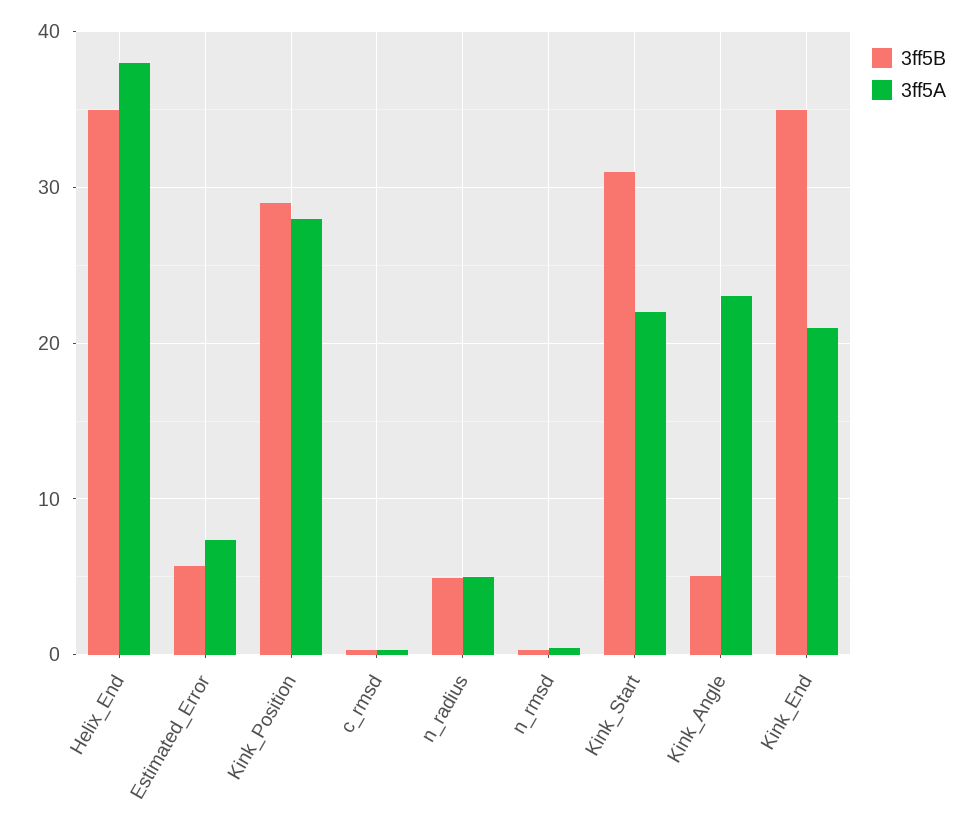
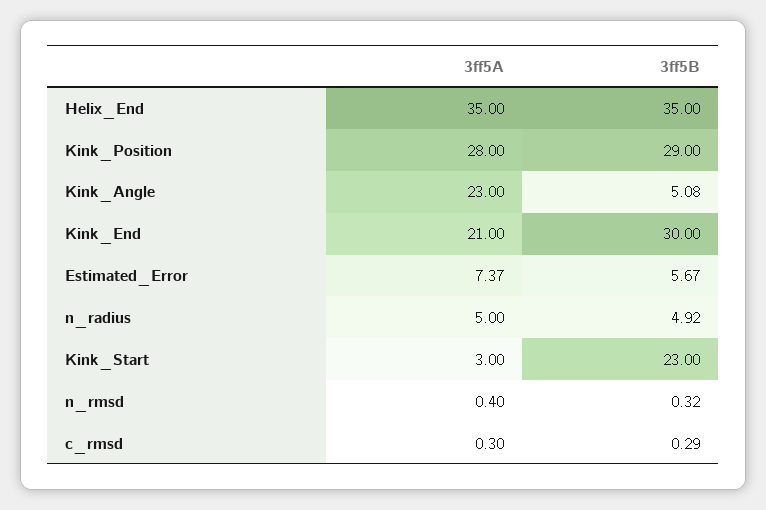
  {
    "3ff5B": {
      "Helix_End": 35,
      "Estimated_Error": 5.67,
      "Kink_Position": 29,
      "c_rmsd": 0.29,
      "n_radius": 4.92,
      "n_rmsd": 0.32,
-     "Kink_Start": 31,
+     "Kink_Start": 23,
      "Kink_Angle": 5.08,
-     "Kink_End": 35
+     "Kink_End": 30
    },
    "3ff5A": {
-     "Helix_End": 38,
+     "Helix_End": 35,
      "Estimated_Error": 7.37,
      "Kink_Position": 28,
      "c_rmsd": 0.3,
      "n_radius": 5,
      "n_rmsd": 0.4,
-     "Kink_Start": 22,
+     "Kink_Start": 3,
      "Kink_Angle": 23,
      "Kink_End": 21
    }
  }

